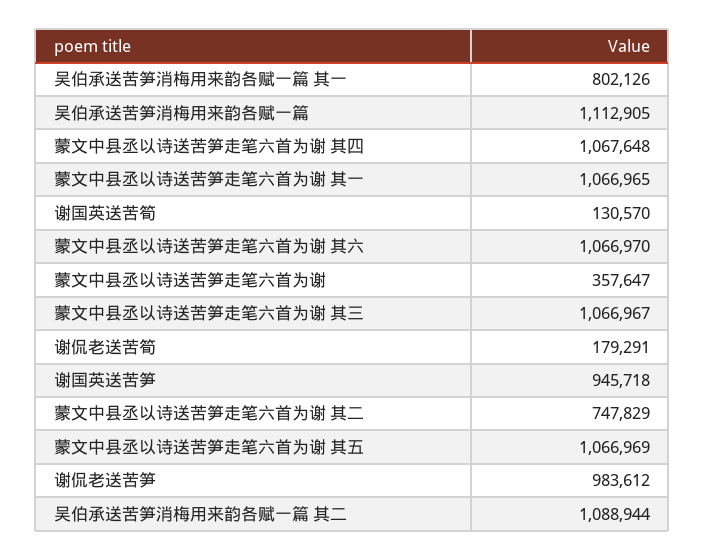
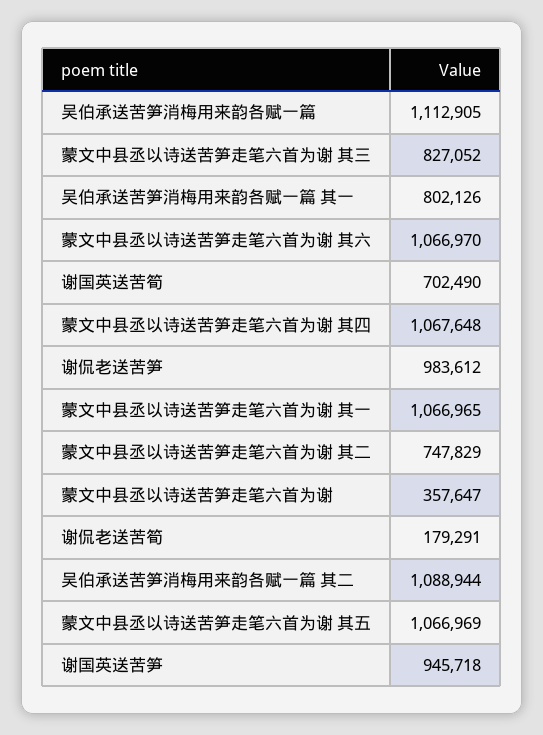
  {
    "吴伯承送苦笋消梅用来韵各赋一篇 其一": 802126,
    "吴伯承送苦笋消梅用来韵各赋一篇": 1112905,
    "蒙文中县丞以诗送苦笋走笔六首为谢 其四": 1067648,
    "蒙文中县丞以诗送苦笋走笔六首为谢 其一": 1066965,
-   "谢国英送苦筍": 130570,
+   "谢国英送苦筍": 702490,
    "蒙文中县丞以诗送苦笋走笔六首为谢 其六": 1066970,
    "蒙文中县丞以诗送苦笋走笔六首为谢": 357647,
-   "蒙文中县丞以诗送苦笋走笔六首为谢 其三": 1066967,
+   "蒙文中县丞以诗送苦笋走笔六首为谢 其三": 827052,
    "谢侃老送苦筍": 179291,
    "谢国英送苦笋": 945718,
    "蒙文中县丞以诗送苦笋走笔六首为谢 其二": 747829,
    "蒙文中县丞以诗送苦笋走笔六首为谢 其五": 1066969,
    "谢侃老送苦笋": 983612,
    "吴伯承送苦笋消梅用来韵各赋一篇 其二": 1088944
  }

